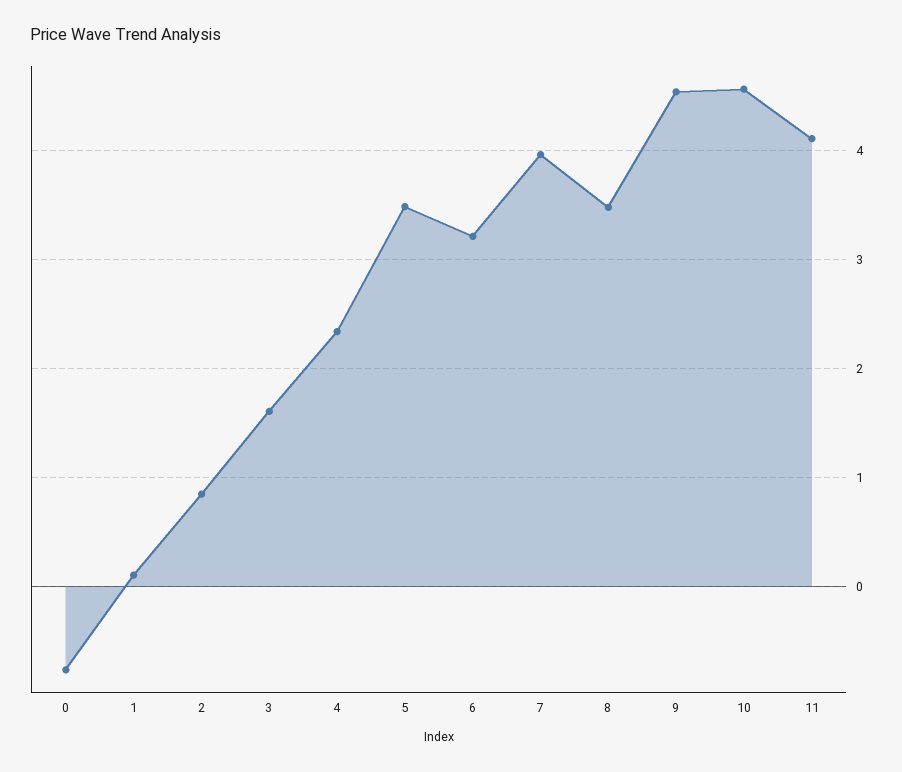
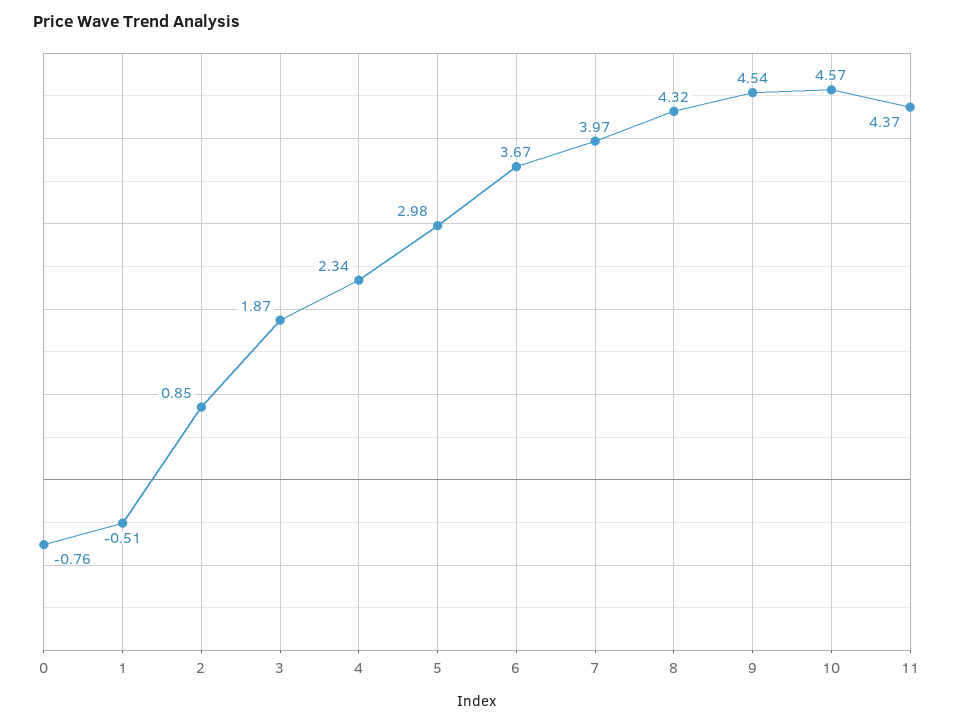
  {
    "0": -0.76,
-   "1": 0.1,
+   "1": -0.51,
    "2": 0.85,
-   "3": 1.6,
+   "3": 1.87,
    "4": 2.34,
-   "5": 3.5,
+   "5": 2.98,
-   "6": 3.2,
+   "6": 3.67,
    "7": 3.97,
-   "8": 3.5,
+   "8": 4.32,
    "9": 4.54,
    "10": 4.57,
-   "11": 4.1
+   "11": 4.37
  }

